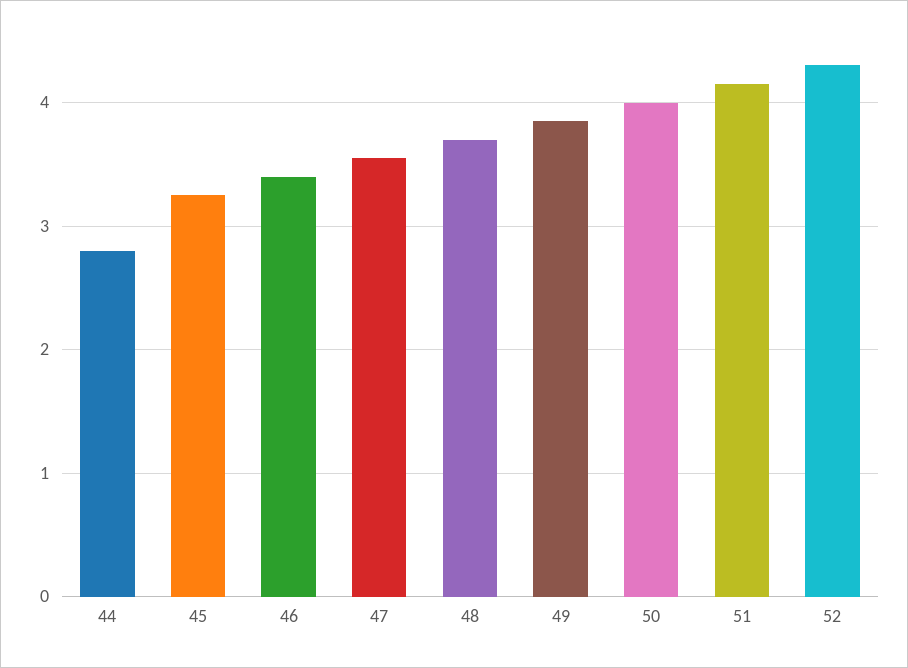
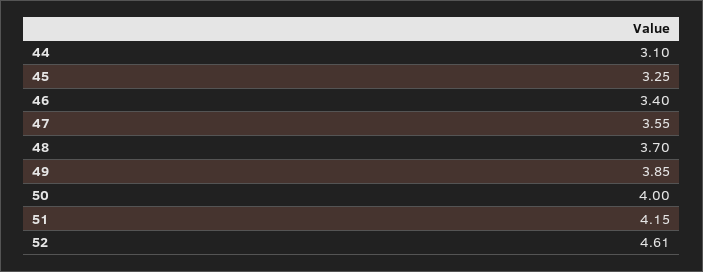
  {
-   "44": 2.8,
+   "44": 3.1,
    "45": 3.25,
    "46": 3.4,
    "47": 3.55,
    "48": 3.7,
    "49": 3.85,
    "50": 4,
    "51": 4.15,
-   "52": 4.3
+   "52": 4.61
  }

